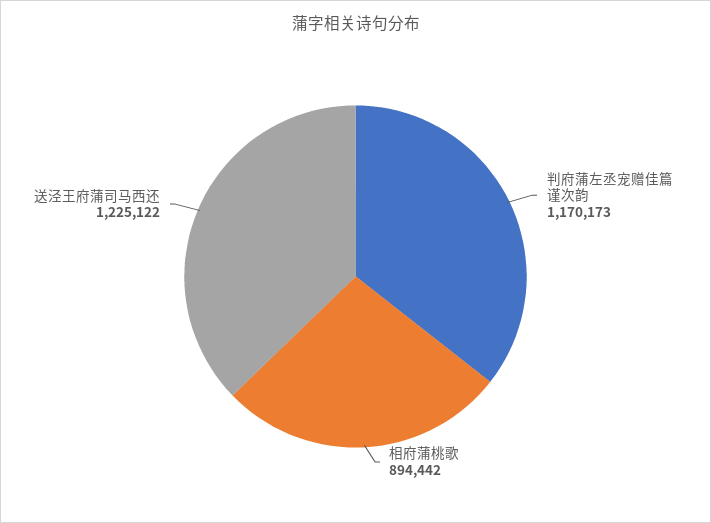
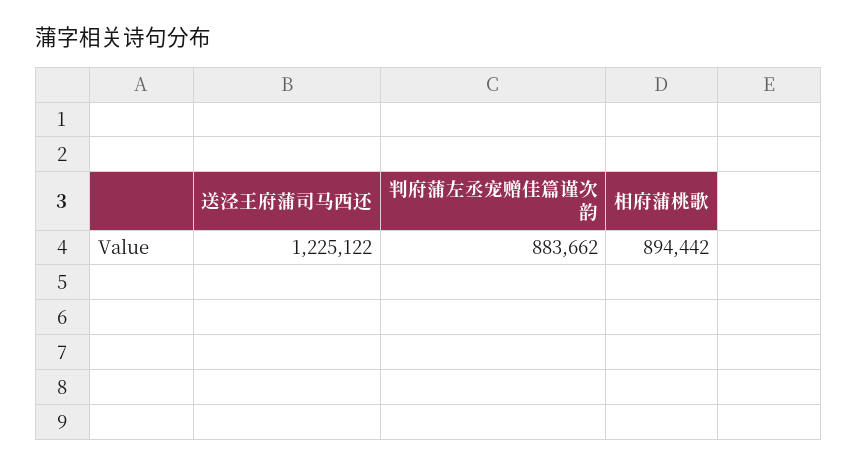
  {
-   "判府蒲左丞宠赠佳篇谨次韵": 1170173,
+   "判府蒲左丞宠赠佳篇谨次韵": 883662,
    "相府蒲桃歌": 894442,
    "送泾王府蒲司马西还": 1225122
  }

